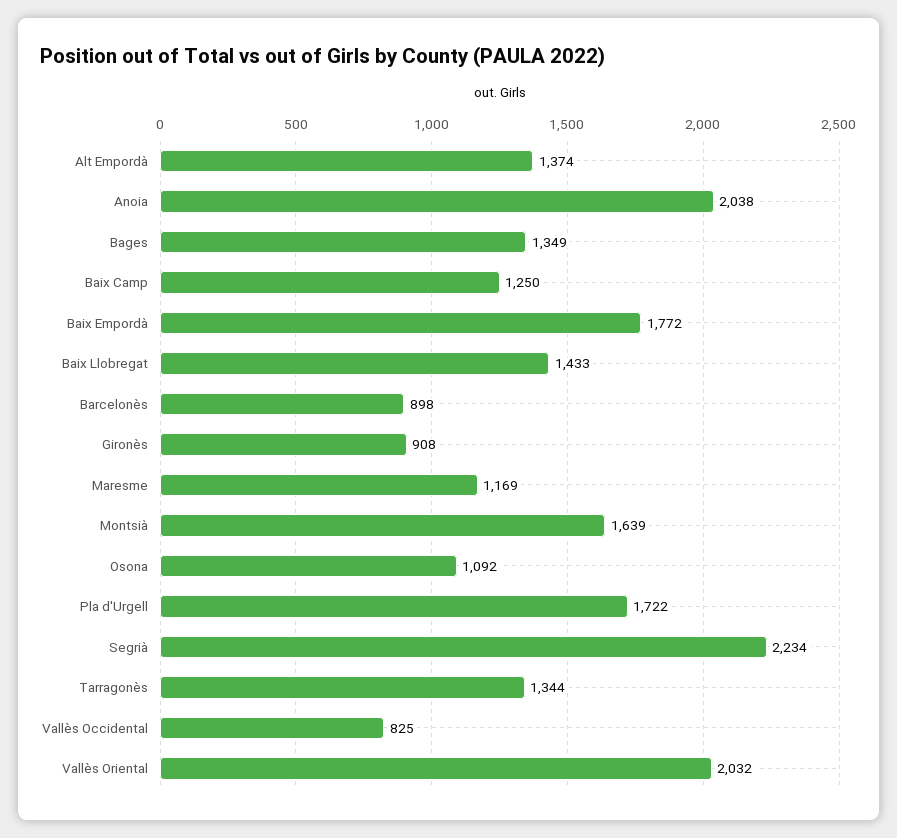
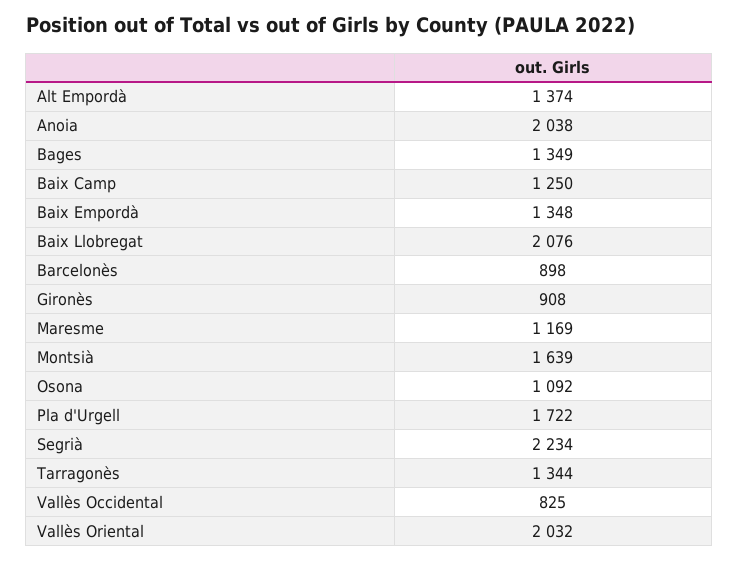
  {
    "Alt Empordà": 1374,
    "Anoia": 2038,
    "Bages": 1349,
    "Baix Camp": 1250,
-   "Baix Empordà": 1772,
+   "Baix Empordà": 1348,
-   "Baix Llobregat": 1433,
+   "Baix Llobregat": 2076,
    "Barcelonès": 898,
    "Gironès": 908,
    "Maresme": 1169,
    "Montsià": 1639,
    "Osona": 1092,
    "Pla d'Urgell": 1722,
    "Segrià": 2234,
    "Tarragonès": 1344,
    "Vallès Occidental": 825,
    "Vallès Oriental": 2032
  }

